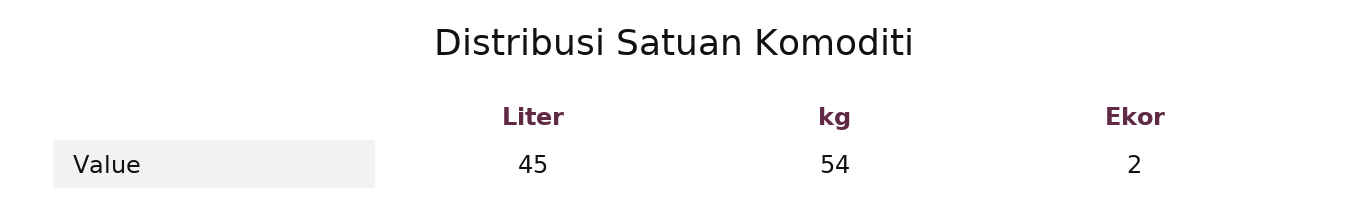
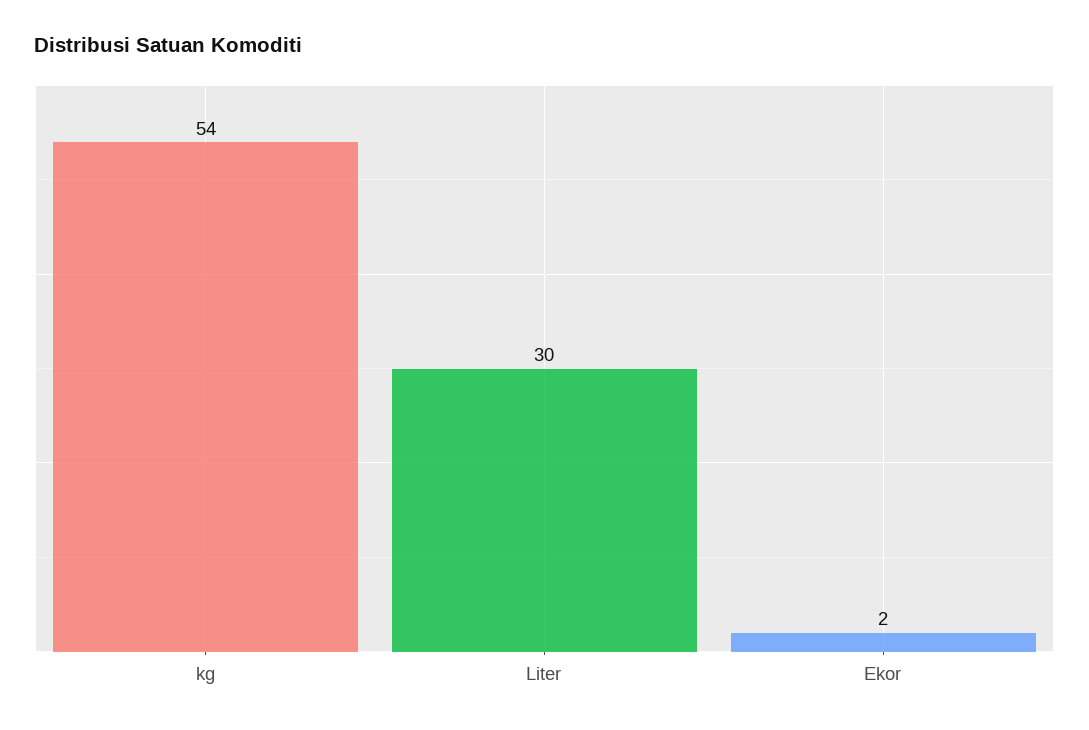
  {
-   "Liter": 45,
+   "Liter": 30,
    "kg": 54,
    "Ekor": 2
  }

